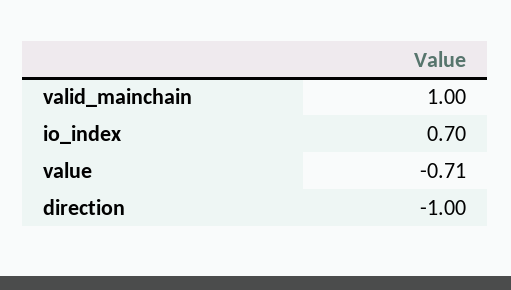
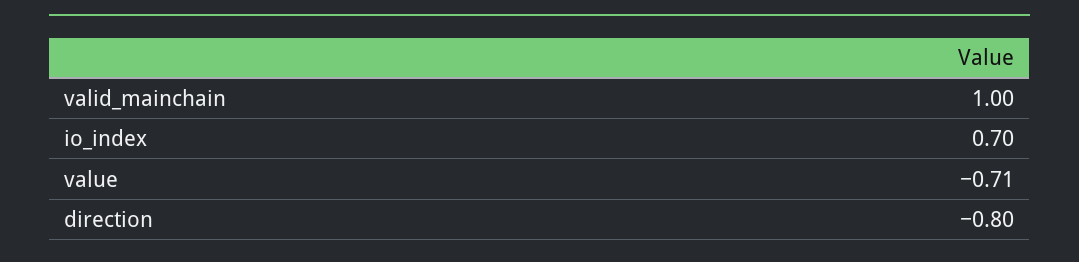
  {
    "valid_mainchain": 1,
    "io_index": 0.7,
    "value": -0.71,
-   "direction": -1
+   "direction": -0.8
  }

